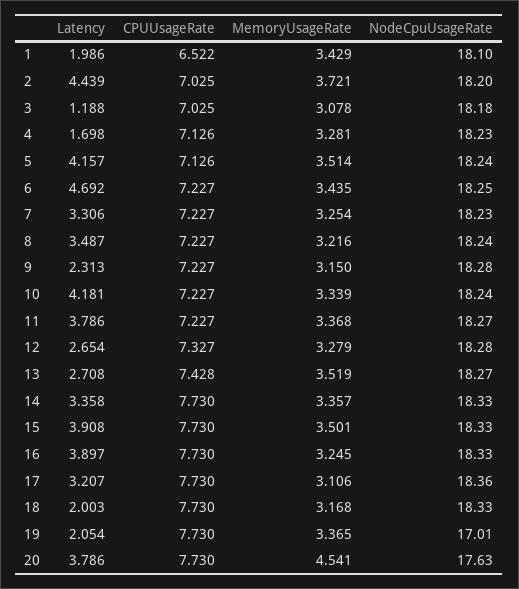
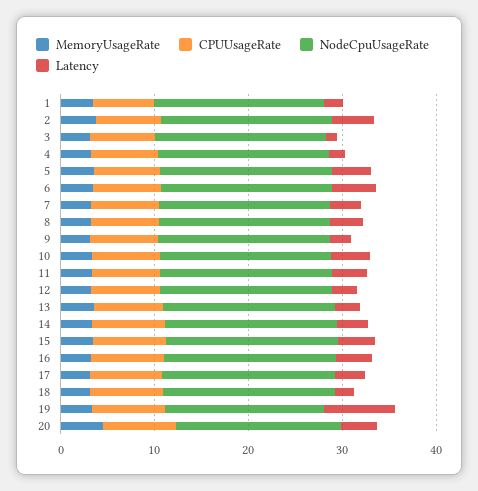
  {
    "Latency": {
      "1": 1.986,
      "2": 4.439,
      "3": 1.188,
      "4": 1.698,
      "5": 4.157,
      "6": 4.692,
      "7": 3.306,
      "8": 3.487,
      "9": 2.313,
      "10": 4.181,
      "11": 3.786,
      "12": 2.654,
      "13": 2.708,
      "14": 3.358,
      "15": 3.908,
      "16": 3.897,
      "17": 3.207,
      "18": 2.003,
-     "19": 2.054,
+     "19": 8,
      "20": 3.786
    },
    "CPUUsageRate": {
      "1": 6.522,
      "2": 7.025,
      "3": 7.025,
      "4": 7.126,
      "5": 7.126,
      "6": 7.227,
      "7": 7.227,
      "8": 7.227,
      "9": 7.227,
      "10": 7.227,
      "11": 7.227,
      "12": 7.327,
      "13": 7.428,
      "14": 7.73,
      "15": 7.73,
      "16": 7.73,
      "17": 7.73,
      "18": 7.73,
      "19": 7.73,
      "20": 7.73
    },
    "MemoryUsageRate": {
      "1": 3.429,
      "2": 3.721,
      "3": 3.078,
      "4": 3.281,
      "5": 3.514,
      "6": 3.435,
      "7": 3.254,
      "8": 3.216,
      "9": 3.15,
      "10": 3.339,
      "11": 3.368,
      "12": 3.279,
      "13": 3.519,
      "14": 3.357,
      "15": 3.501,
      "16": 3.245,
      "17": 3.106,
      "18": 3.168,
      "19": 3.365,
      "20": 4.541
    },
    "NodeCpuUsageRate": {
      "1": 18.1,
      "2": 18.2,
      "3": 18.18,
      "4": 18.23,
      "5": 18.24,
      "6": 18.25,
      "7": 18.23,
      "8": 18.24,
      "9": 18.28,
      "10": 18.24,
      "11": 18.27,
      "12": 18.28,
      "13": 18.27,
      "14": 18.33,
      "15": 18.33,
      "16": 18.33,
      "17": 18.36,
      "18": 18.33,
      "19": 17.01,
      "20": 17.63
    }
  }

